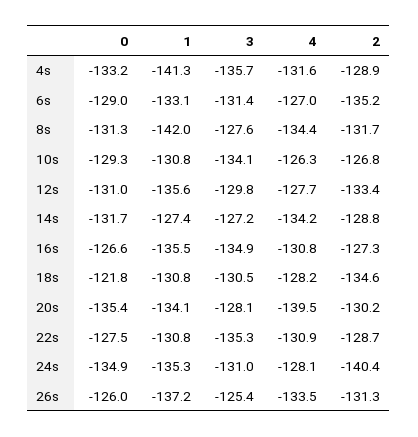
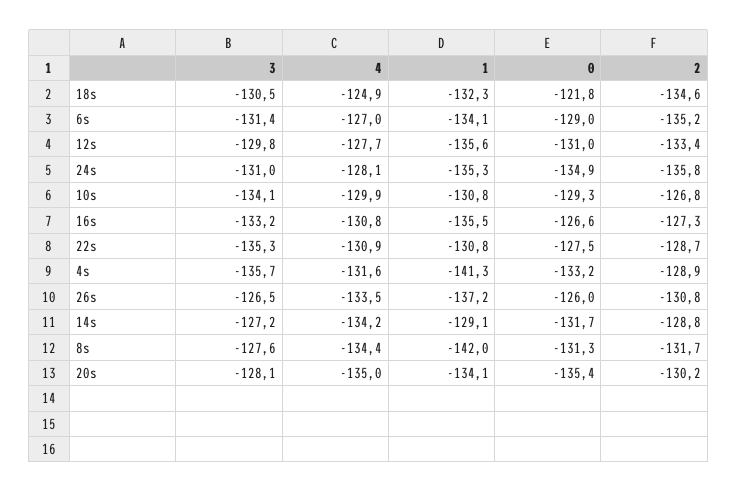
  {
    "0": {
      "4s": -133.2,
      "6s": -129,
      "8s": -131.3,
      "10s": -129.3,
      "12s": -131,
      "14s": -131.7,
      "16s": -126.6,
      "18s": -121.8,
      "20s": -135.4,
      "22s": -127.5,
      "24s": -134.9,
      "26s": -126
    },
    "1": {
      "4s": -141.3,
-     "6s": -133.1,
+     "6s": -134.1,
      "8s": -142,
      "10s": -130.8,
      "12s": -135.6,
-     "14s": -127.4,
+     "14s": -129.1,
      "16s": -135.5,
-     "18s": -130.8,
+     "18s": -132.3,
      "20s": -134.1,
      "22s": -130.8,
      "24s": -135.3,
      "26s": -137.2
    },
    "3": {
      "4s": -135.7,
      "6s": -131.4,
      "8s": -127.6,
      "10s": -134.1,
      "12s": -129.8,
      "14s": -127.2,
-     "16s": -134.9,
+     "16s": -133.2,
      "18s": -130.5,
      "20s": -128.1,
      "22s": -135.3,
      "24s": -131,
-     "26s": -125.4
+     "26s": -126.5
    },
    "4": {
      "4s": -131.6,
      "6s": -127,
      "8s": -134.4,
-     "10s": -126.3,
+     "10s": -129.9,
      "12s": -127.7,
      "14s": -134.2,
      "16s": -130.8,
-     "18s": -128.2,
+     "18s": -124.9,
-     "20s": -139.5,
+     "20s": -135,
      "22s": -130.9,
      "24s": -128.1,
      "26s": -133.5
    },
    "2": {
      "4s": -128.9,
      "6s": -135.2,
      "8s": -131.7,
      "10s": -126.8,
      "12s": -133.4,
      "14s": -128.8,
      "16s": -127.3,
      "18s": -134.6,
      "20s": -130.2,
      "22s": -128.7,
-     "24s": -140.4,
+     "24s": -135.8,
-     "26s": -131.3
+     "26s": -130.8
    }
  }

